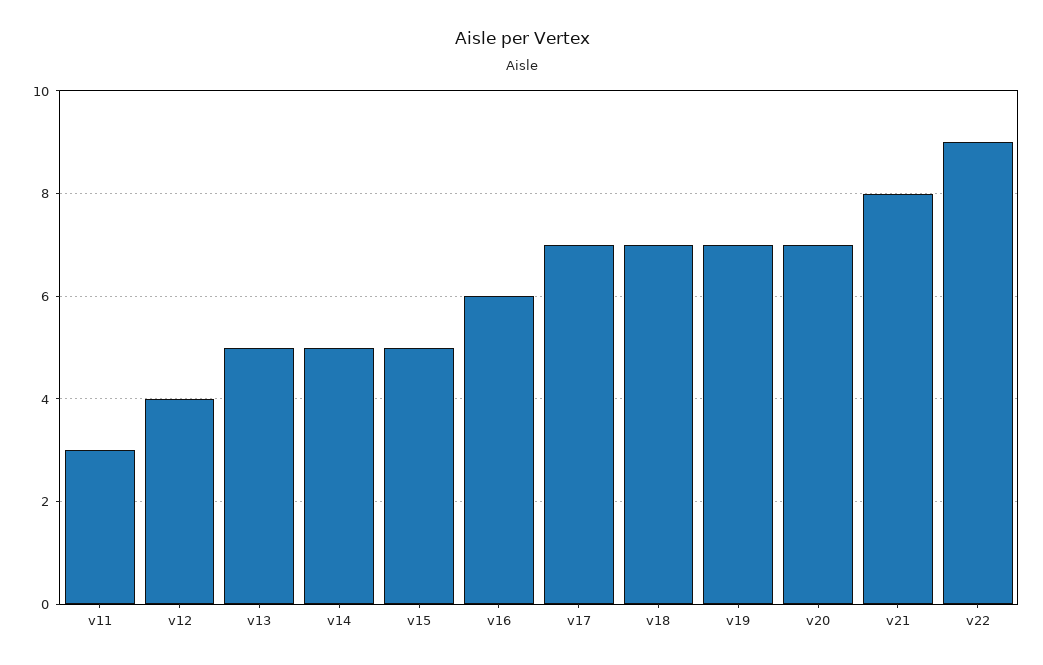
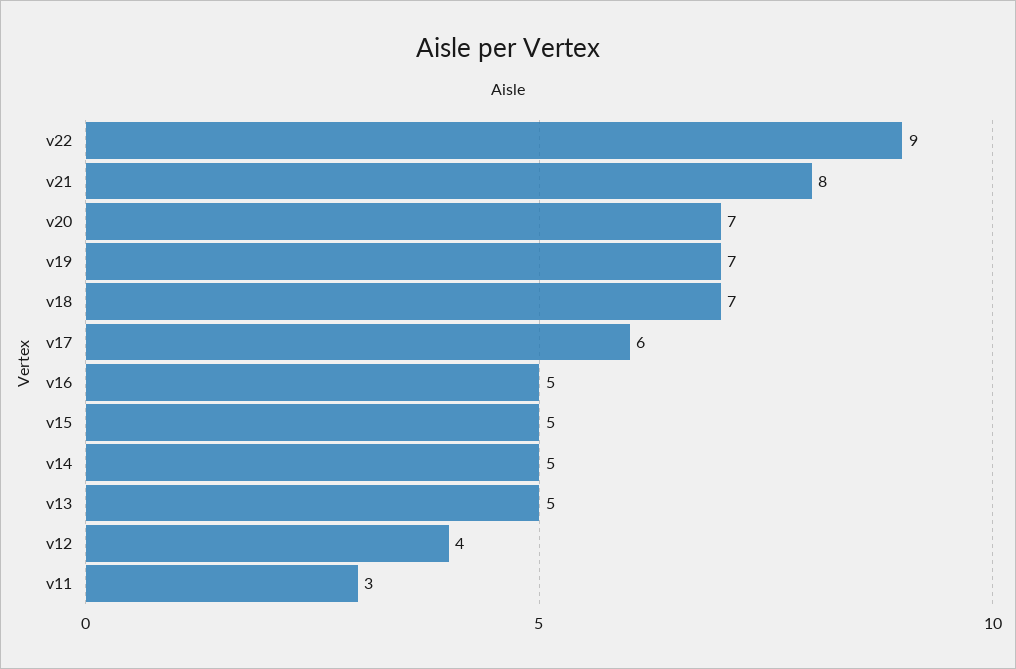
  {
    "v11": 3,
    "v12": 4,
    "v13": 5,
    "v14": 5,
    "v15": 5,
-   "v16": 6,
+   "v16": 5,
-   "v17": 7,
+   "v17": 6,
    "v18": 7,
    "v19": 7,
    "v20": 7,
    "v21": 8,
    "v22": 9
  }

